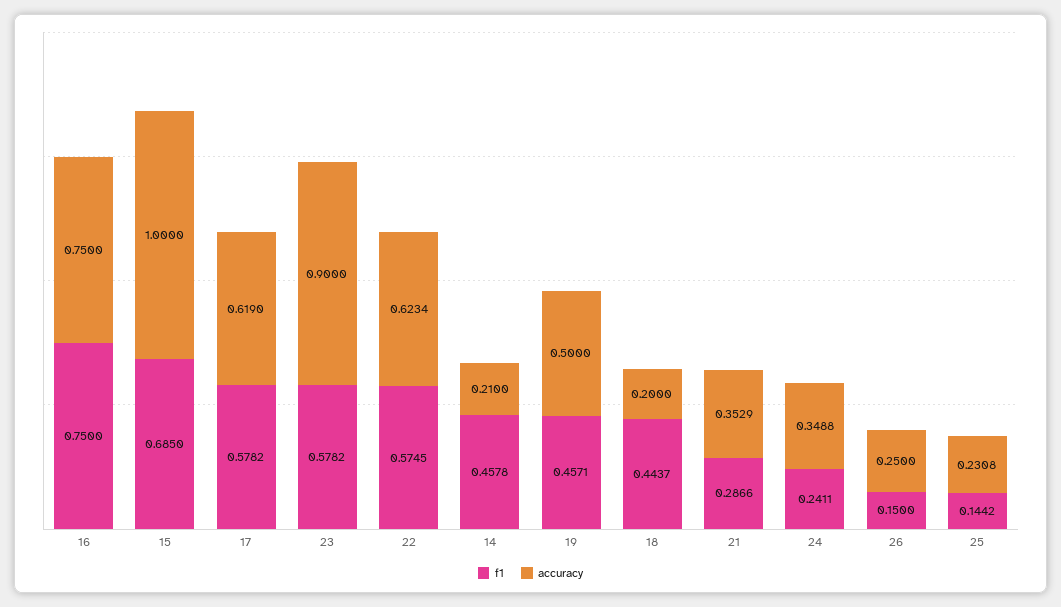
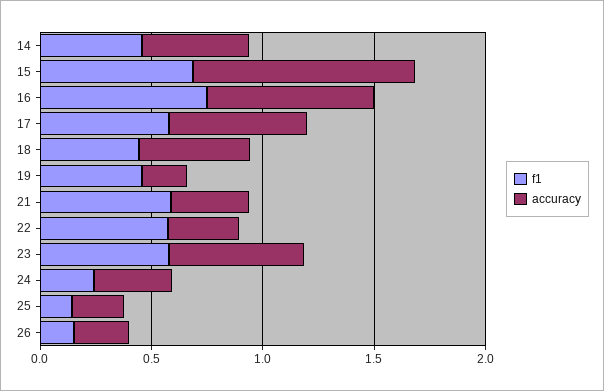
  {
    "f1": {
      "16": 0.75,
      "15": 0.685,
      "17": 0.5782,
      "23": 0.5782,
      "22": 0.5745,
      "14": 0.4578,
      "19": 0.4571,
      "18": 0.4437,
-     "21": 0.2866,
+     "21": 0.6,
      "24": 0.2411,
      "26": 0.15,
      "25": 0.1442
    },
    "accuracy": {
      "16": 0.75,
      "15": 1,
      "17": 0.619,
-     "23": 0.9,
+     "23": 0.6,
-     "22": 0.6234,
+     "22": 0.3,
-     "14": 0.21,
+     "14": 0.5,
-     "19": 0.5,
+     "19": 0.2,
-     "18": 0.2,
+     "18": 0.5,
      "21": 0.3529,
      "24": 0.3488,
      "26": 0.25,
      "25": 0.2308
    }
  }

